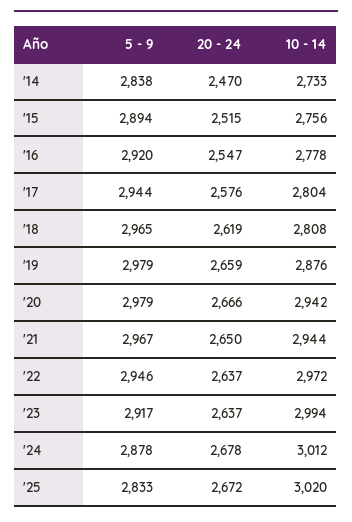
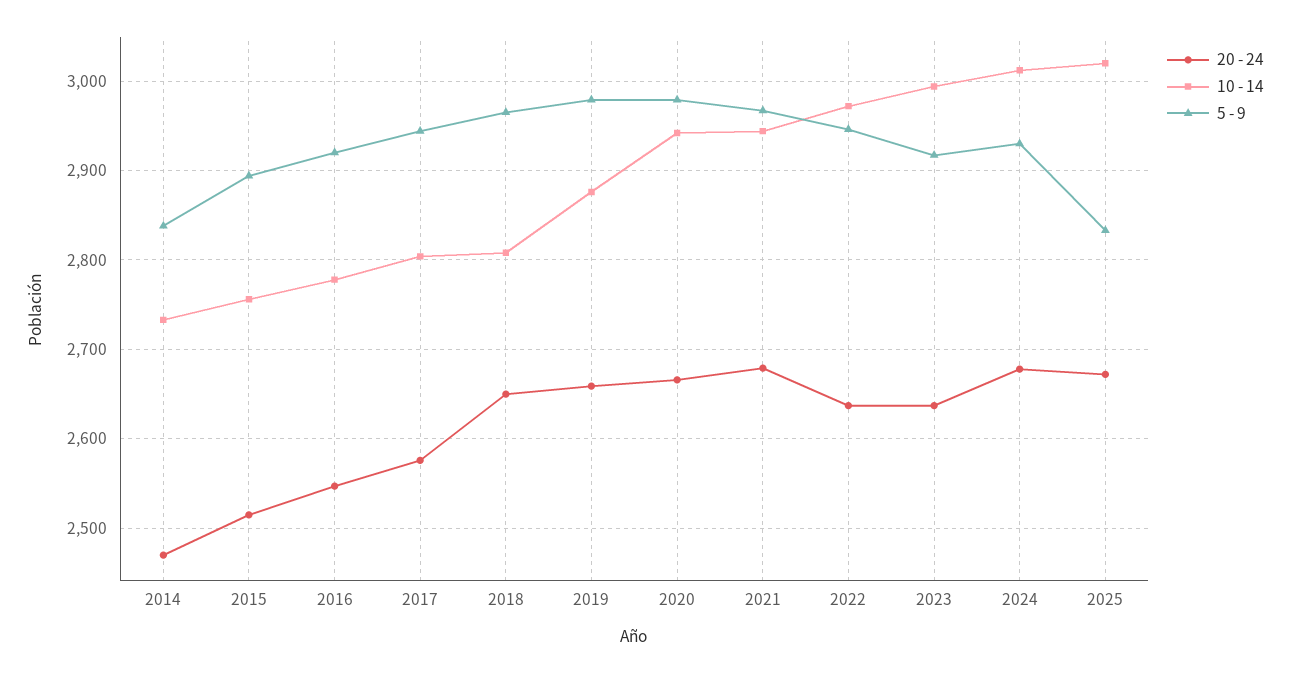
  {
    "5 - 9": {
      "'14": 2838,
      "'15": 2894,
      "'16": 2920,
      "'17": 2944,
      "'18": 2965,
      "'19": 2979,
      "'20": 2979,
      "'21": 2967,
      "'22": 2946,
      "'23": 2917,
-     "'24": 2878,
+     "'24": 2930,
      "'25": 2833
    },
    "20 - 24": {
      "'14": 2470,
      "'15": 2515,
      "'16": 2547,
      "'17": 2576,
-     "'18": 2619,
+     "'18": 2650,
      "'19": 2659,
      "'20": 2666,
-     "'21": 2650,
+     "'21": 2680,
      "'22": 2637,
      "'23": 2637,
      "'24": 2678,
      "'25": 2672
    },
    "10 - 14": {
      "'14": 2733,
      "'15": 2756,
      "'16": 2778,
      "'17": 2804,
      "'18": 2808,
      "'19": 2876,
      "'20": 2942,
      "'21": 2944,
      "'22": 2972,
      "'23": 2994,
      "'24": 3012,
      "'25": 3020
    }
  }

